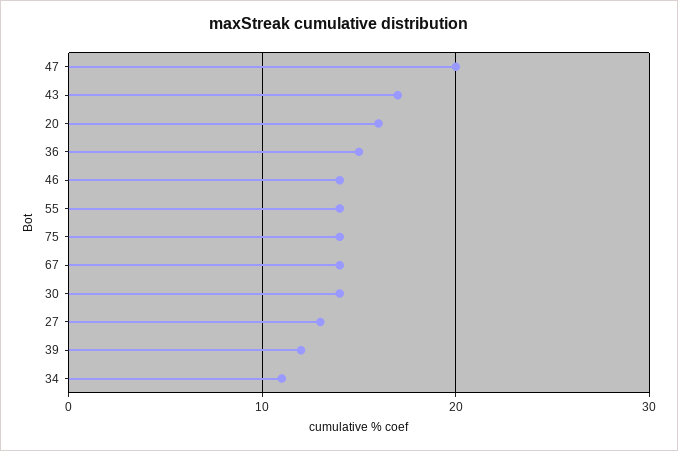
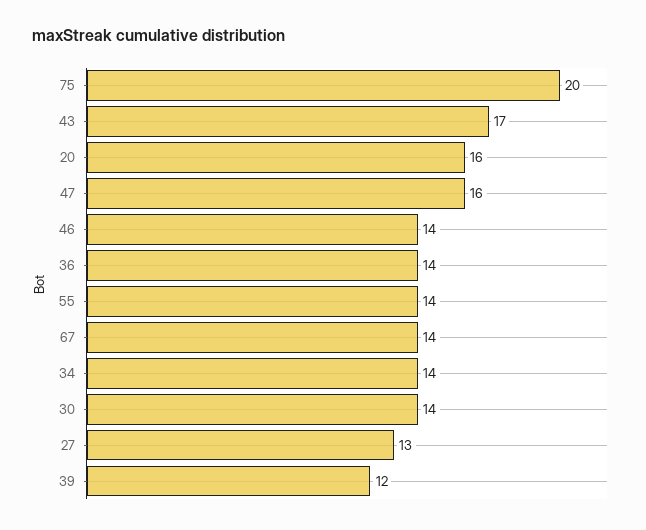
  {
-   "47": 20,
+   "47": 16,
    "43": 17,
    "20": 16,
-   "36": 15,
+   "36": 14,
    "46": 14,
    "55": 14,
-   "75": 14,
+   "75": 20,
    "67": 14,
    "30": 14,
    "27": 13,
    "39": 12,
-   "34": 11
+   "34": 14
  }

